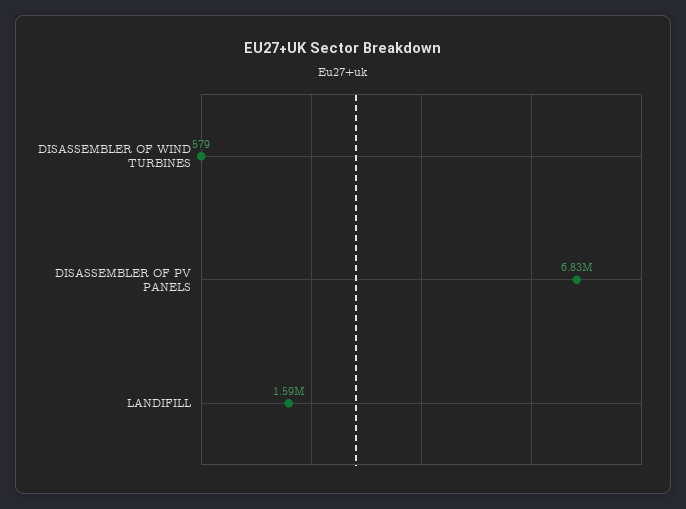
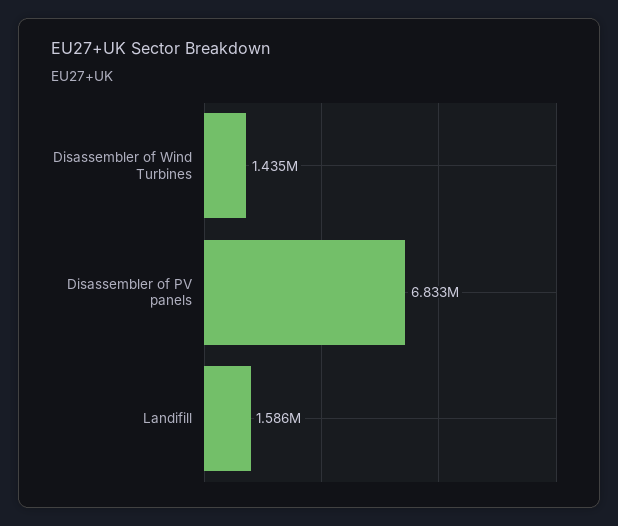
  {
-   "DISASSEMBLER OF WIND TURBINES": 579,
+   "DISASSEMBLER OF WIND TURBINES": 1435000,
    "DISASSEMBLER OF PV PANELS": 6833000,
    "LANDIFILL": 1586000
  }

